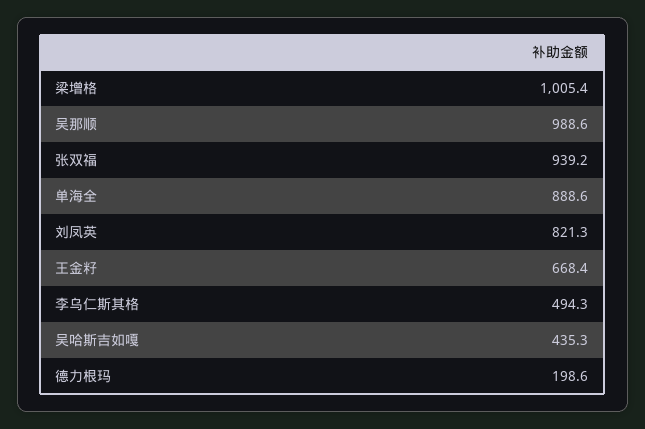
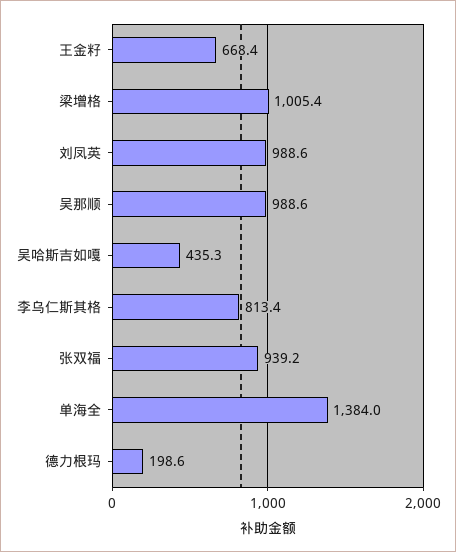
  {
    "梁增格": 1005.4,
    "吴那顺": 988.6,
    "张双福": 939.2,
-   "单海全": 888.6,
+   "单海全": 1384,
-   "刘凤英": 821.3,
+   "刘凤英": 988.6,
    "王金籽": 668.4,
-   "李乌仁斯其格": 494.3,
+   "李乌仁斯其格": 813.4,
    "吴哈斯吉如嘎": 435.3,
    "德力根玛": 198.6
  }

